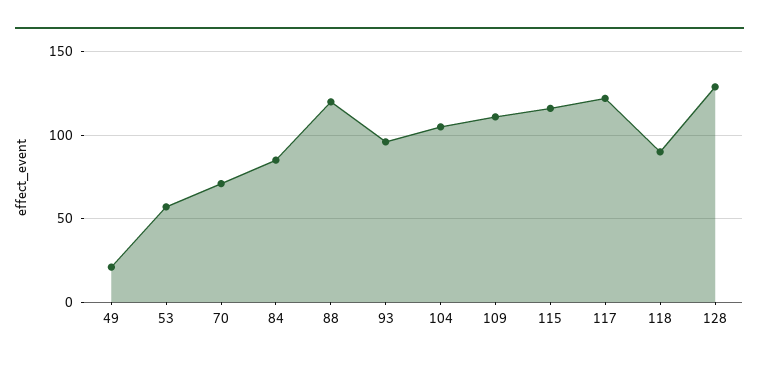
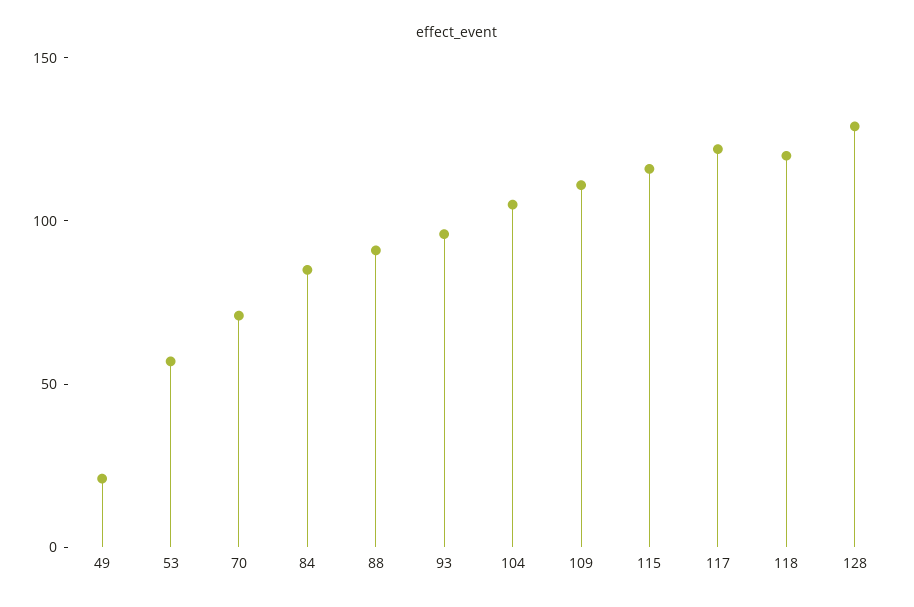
  {
    "49": 20,
    "53": 55,
    "70": 70,
    "84": 85,
-   "88": 120,
+   "88": 90,
    "93": 95,
    "104": 105,
    "109": 110,
    "115": 115,
    "117": 120,
-   "118": 90,
+   "118": 120,
    "128": 130
  }

